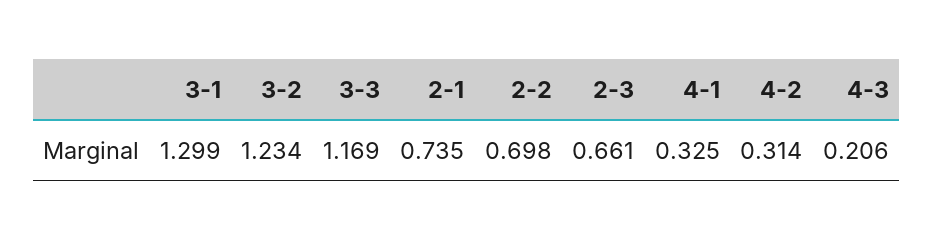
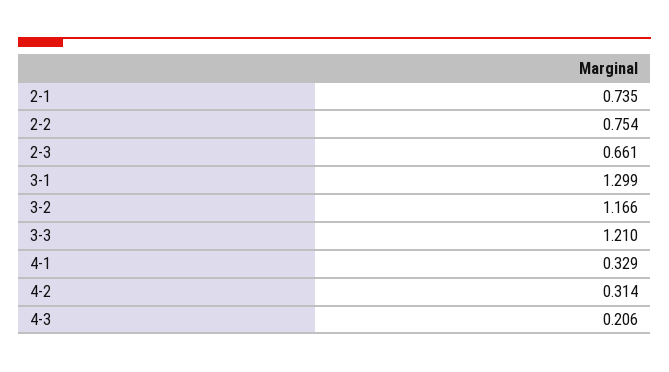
  {
    "3-1": 1.299,
-   "3-2": 1.234,
+   "3-2": 1.166,
-   "3-3": 1.169,
+   "3-3": 1.21,
    "2-1": 0.735,
-   "2-2": 0.698,
+   "2-2": 0.754,
    "2-3": 0.661,
-   "4-1": 0.325,
+   "4-1": 0.329,
    "4-2": 0.314,
    "4-3": 0.206
  }

